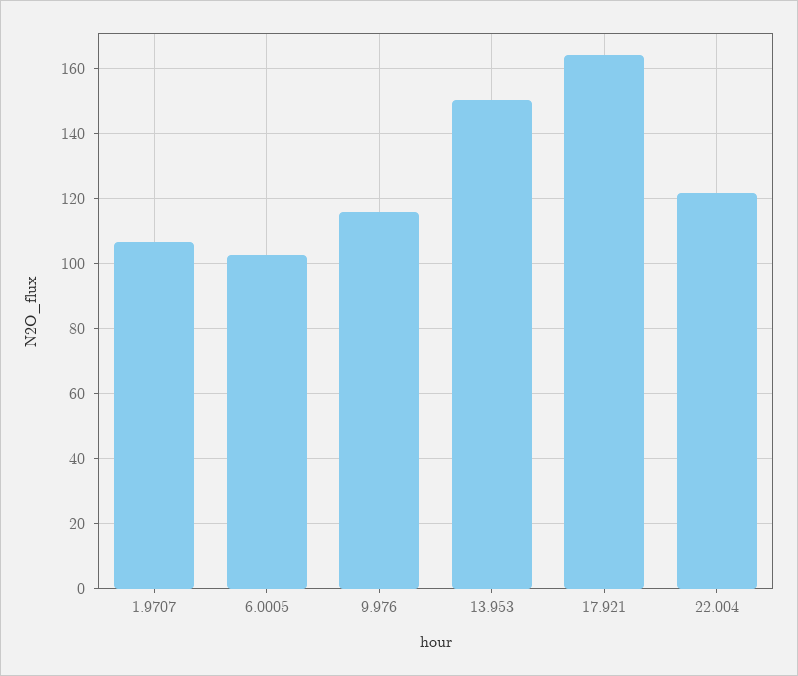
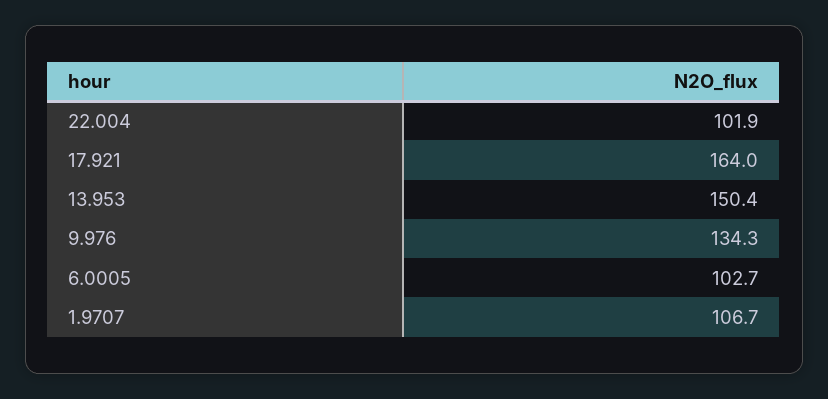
  {
    "1.9707": 106.7,
    "6.0005": 102.7,
-   "9.976": 116,
+   "9.976": 134.3,
    "13.953": 150.4,
    "17.921": 164,
-   "22.004": 122
+   "22.004": 101.9
  }

